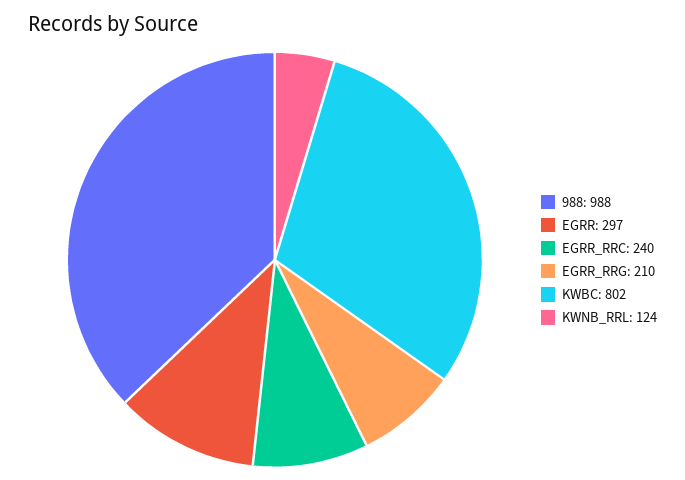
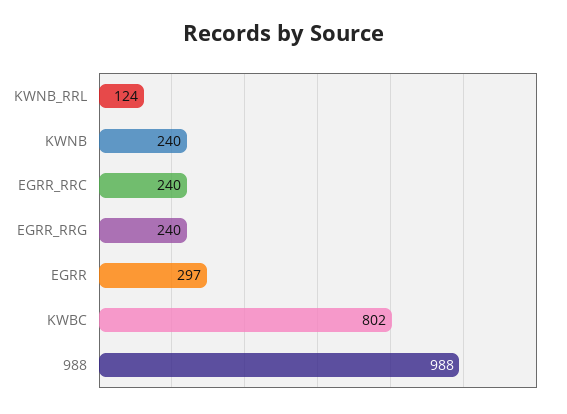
  {
    "988": 988,
    "EGRR": 297,
    "EGRR_RRC": 240,
-   "EGRR_RRG": 210,
+   "EGRR_RRG": 240,
    "KWBC": 802,
-   "KWNB_RRL": 124
+   "KWNB_RRL": 124,
+   "KWNB": 240
  }

